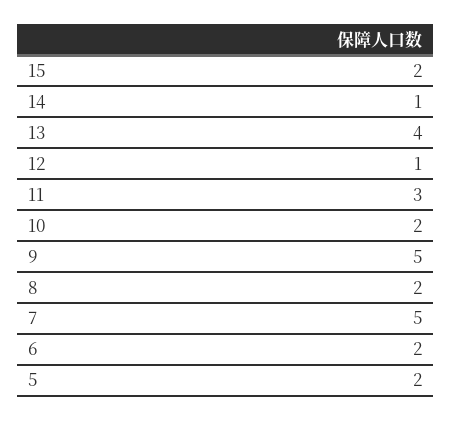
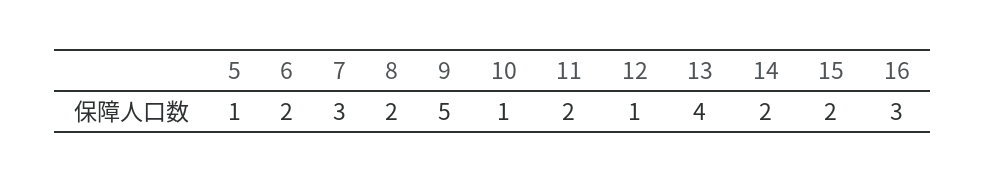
  {
    "15": 2,
-   "14": 1,
+   "14": 2,
    "13": 4,
    "12": 1,
-   "11": 3,
+   "11": 2,
-   "10": 2,
+   "10": 1,
    "9": 5,
    "8": 2,
-   "7": 5,
+   "7": 3,
    "6": 2,
-   "5": 2
+   "5": 1,
+   "16": 3
  }

